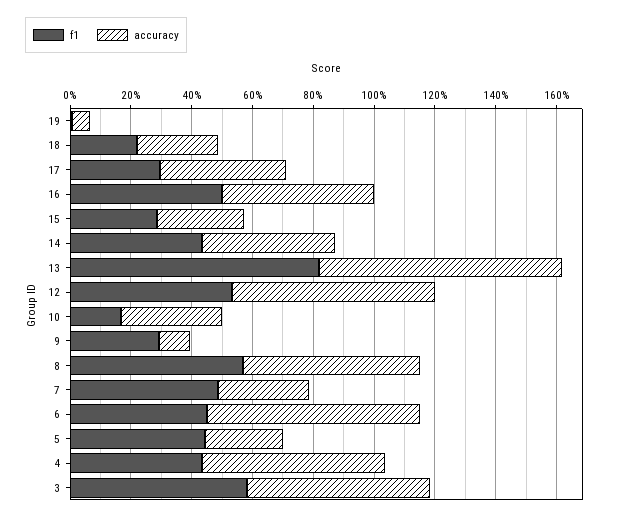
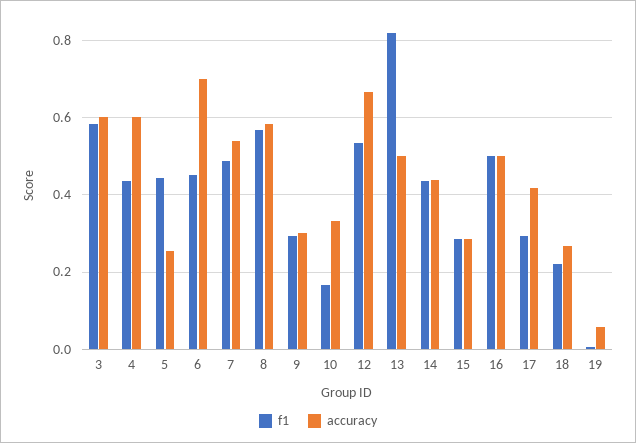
  {
    "f1": {
      "19": 0,
      "18": 0.22,
      "17": 0.3,
      "16": 0.5,
      "15": 0.28,
      "14": 0.44,
      "13": 0.82,
      "12": 0.54,
      "10": 0.16,
      "9": 0.3,
      "8": 0.56,
      "7": 0.48,
      "6": 0.46,
      "5": 0.44,
      "4": 0.44,
      "3": 0.58
    },
    "accuracy": {
      "19": 0.06,
      "18": 0.26,
      "17": 0.42,
      "16": 0.5,
      "15": 0.28,
      "14": 0.44,
-     "13": 0.8,
+     "13": 0.5,
      "12": 0.66,
      "10": 0.34,
-     "9": 0.1,
+     "9": 0.3,
      "8": 0.58,
-     "7": 0.3,
+     "7": 0.54,
      "6": 0.7,
      "5": 0.26,
      "4": 0.6,
      "3": 0.6
    }
  }

